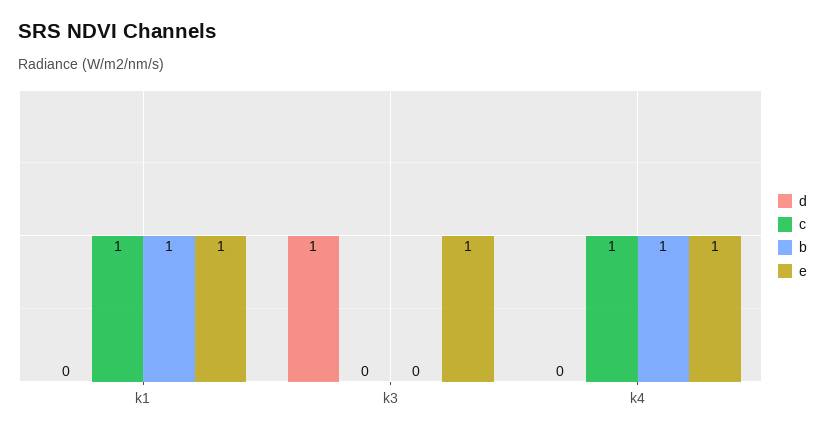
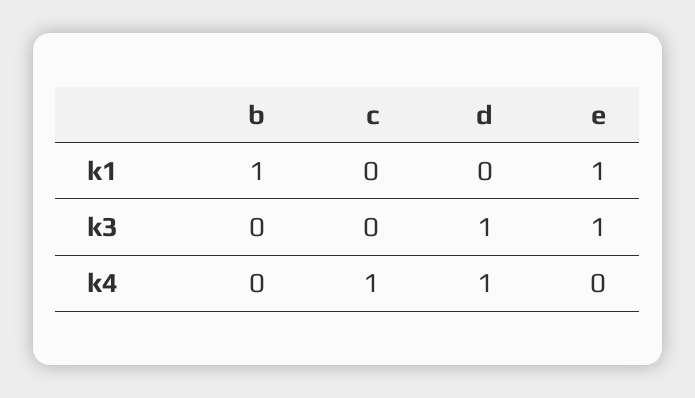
  {
    "d": {
      "k1": 0,
      "k3": 1,
-     "k4": 0
+     "k4": 1
    },
    "c": {
-     "k1": 1,
+     "k1": 0,
      "k3": 0,
      "k4": 1
    },
    "b": {
      "k1": 1,
      "k3": 0,
-     "k4": 1
+     "k4": 0
    },
    "e": {
      "k1": 1,
      "k3": 1,
-     "k4": 1
+     "k4": 0
    }
  }

